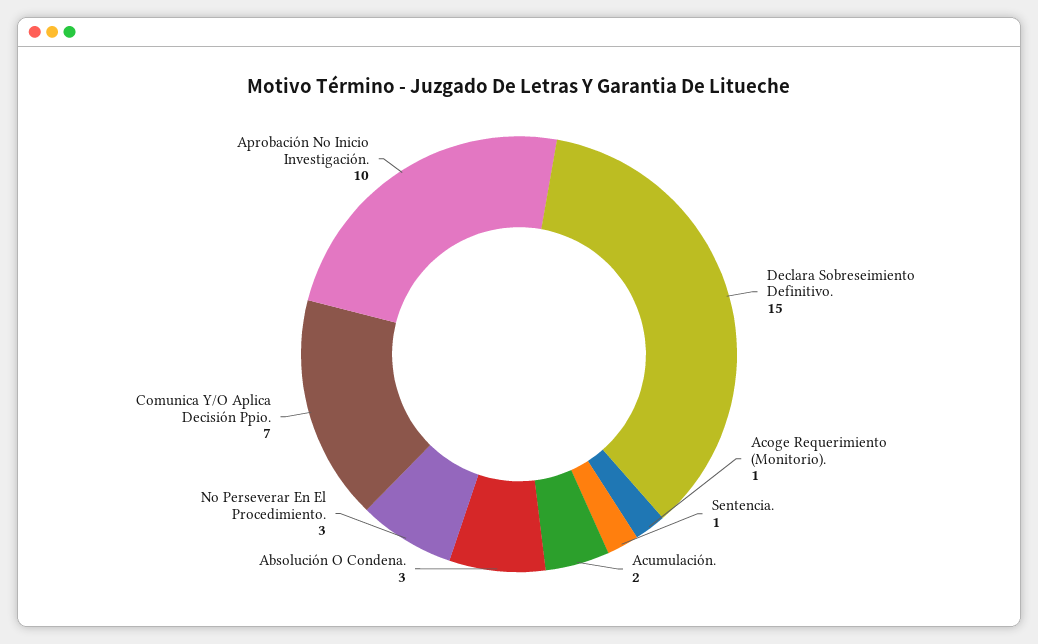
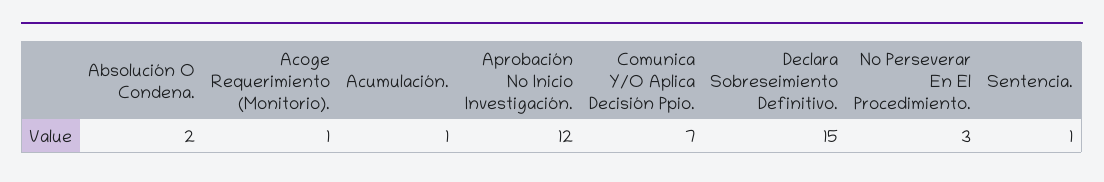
  {
    "Declara Sobreseimiento Definitivo.": 15,
    "Acoge Requerimiento (Monitorio).": 1,
    "Sentencia.": 1,
-   "Acumulación.": 2,
+   "Acumulación.": 1,
-   "Absolución O Condena.": 3,
+   "Absolución O Condena.": 2,
    "No Perseverar En El Procedimiento.": 3,
    "Comunica Y/O Aplica Decisión Ppio.": 7,
-   "Aprobación No Inicio Investigación.": 10
+   "Aprobación No Inicio Investigación.": 12
  }

